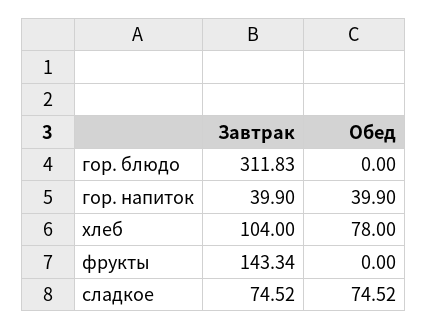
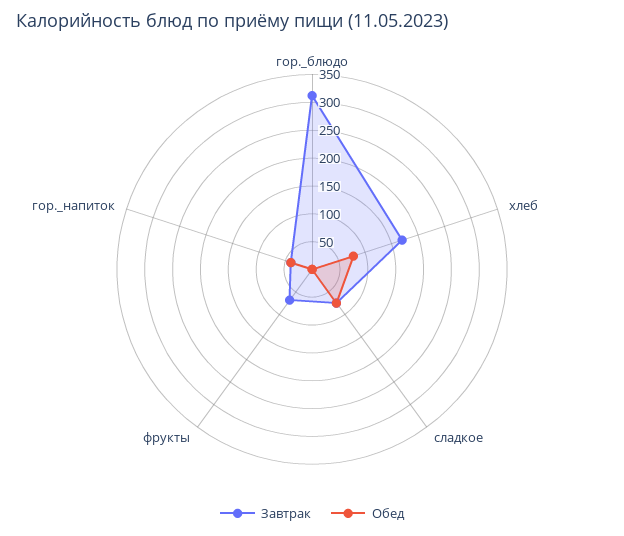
  {
    "Завтрак": {
      "гор. блюдо": 311.83,
      "гор. напиток": 39.9,
-     "хлеб": 104,
+     "хлеб": 175,
-     "фрукты": 143.34,
+     "фрукты": 75,
      "сладкое": 74.52
    },
    "Обед": {
      "гор. блюдо": 0,
      "гор. напиток": 39.9,
      "хлеб": 78,
      "фрукты": 0,
      "сладкое": 74.52
    }
  }

